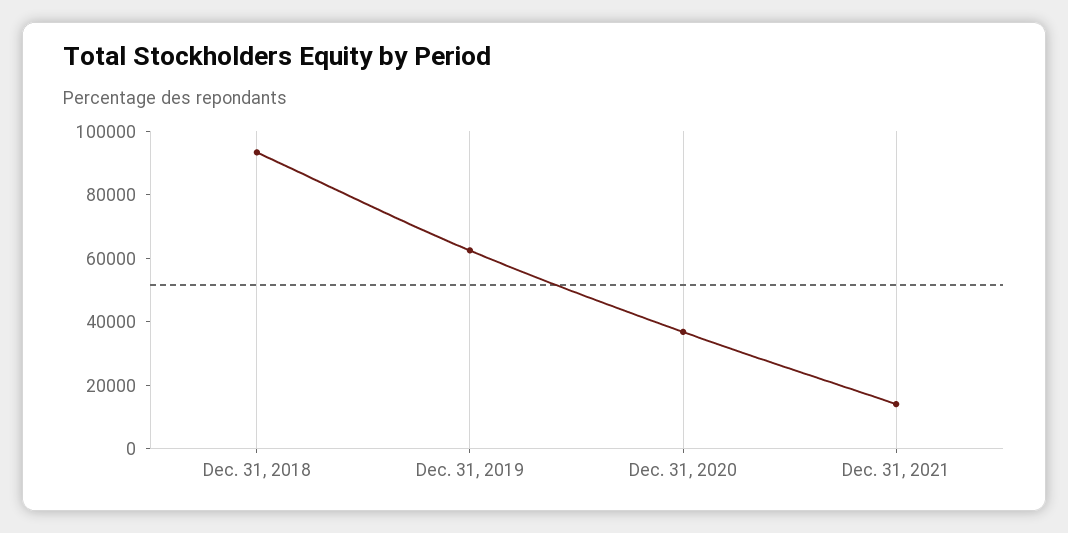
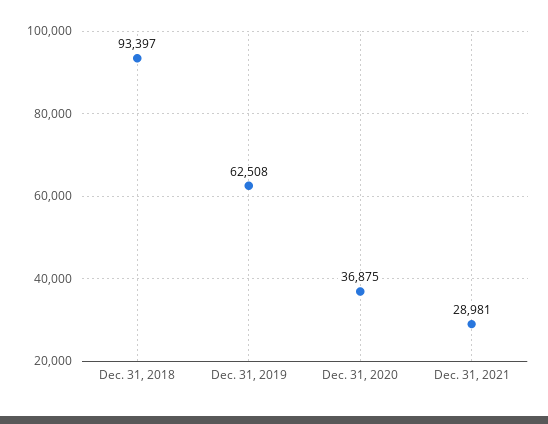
  {
    "Dec. 31, 2018": 93397,
    "Dec. 31, 2019": 62508,
    "Dec. 31, 2020": 36875,
-   "Dec. 31, 2021": 15000
+   "Dec. 31, 2021": 28981
  }

